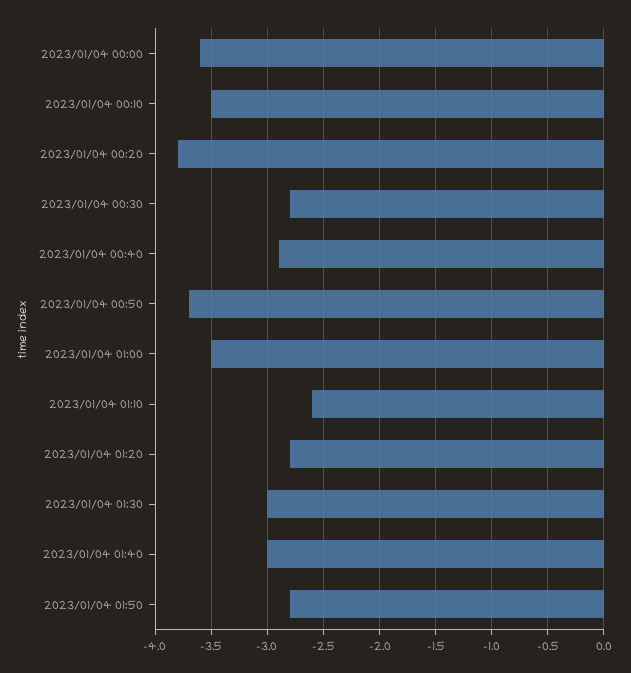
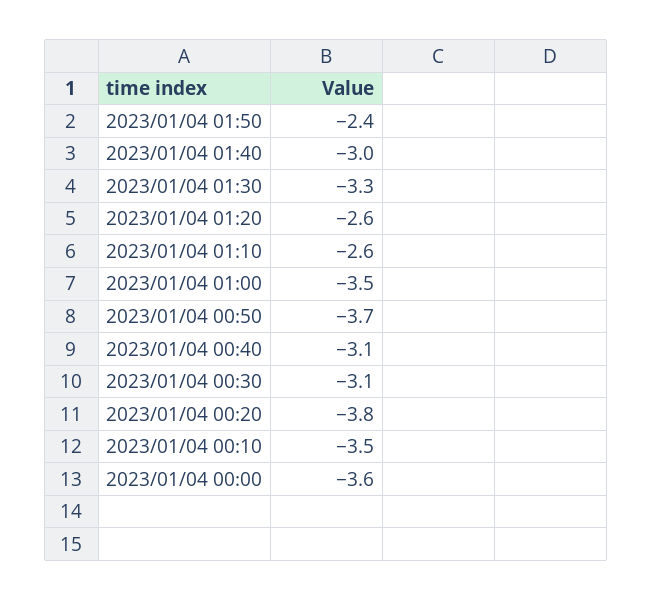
  {
    "2023/01/04 00:00": -3.6,
    "2023/01/04 00:10": -3.5,
    "2023/01/04 00:20": -3.8,
-   "2023/01/04 00:30": -2.8,
+   "2023/01/04 00:30": -3.1,
-   "2023/01/04 00:40": -2.9,
+   "2023/01/04 00:40": -3.1,
    "2023/01/04 00:50": -3.7,
    "2023/01/04 01:00": -3.5,
    "2023/01/04 01:10": -2.6,
-   "2023/01/04 01:20": -2.8,
+   "2023/01/04 01:20": -2.6,
-   "2023/01/04 01:30": -3,
+   "2023/01/04 01:30": -3.3,
    "2023/01/04 01:40": -3,
-   "2023/01/04 01:50": -2.8
+   "2023/01/04 01:50": -2.4
  }

